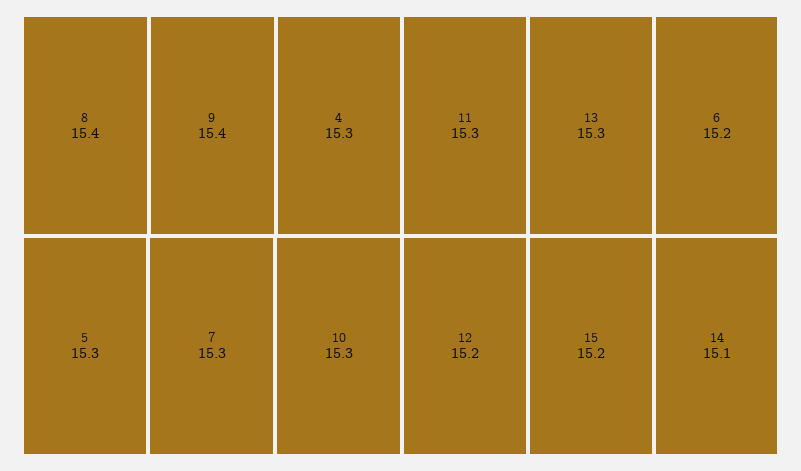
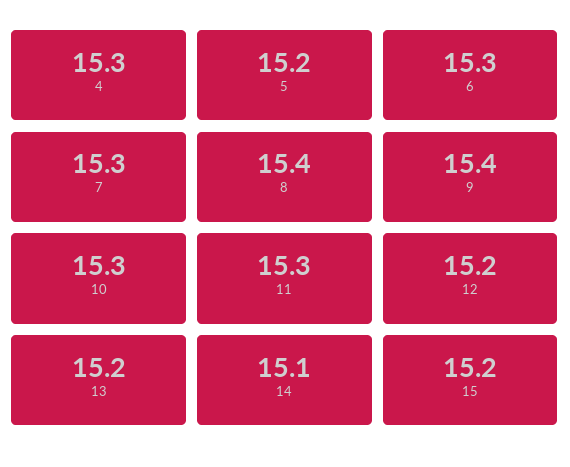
  {
    "8": 15.4,
    "9": 15.4,
    "4": 15.3,
-   "5": 15.3,
+   "5": 15.2,
    "7": 15.3,
    "10": 15.3,
    "11": 15.3,
-   "13": 15.3,
+   "13": 15.2,
-   "6": 15.2,
+   "6": 15.3,
    "12": 15.2,
    "15": 15.2,
    "14": 15.1
  }

